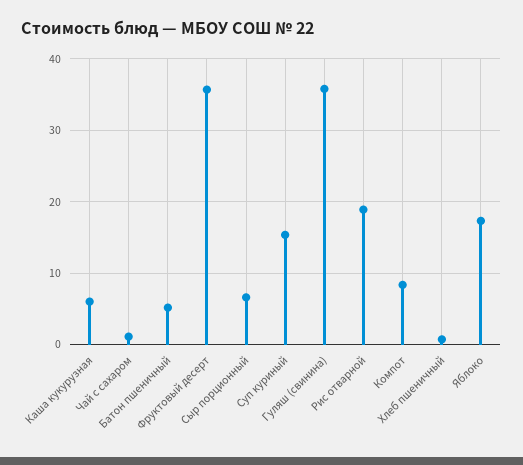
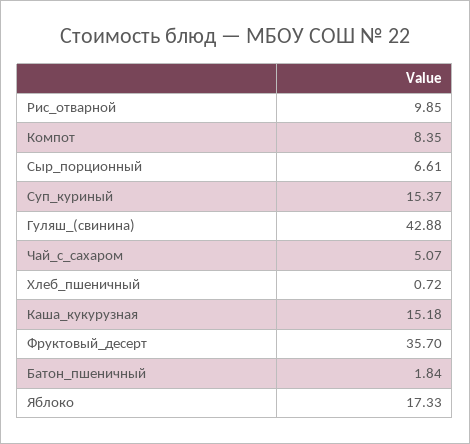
  {
-   "Каша кукурузная": 6,
+   "Каша кукурузная": 15.18,
-   "Чай с сахаром": 1,
+   "Чай с сахаром": 5.07,
-   "Батон пшеничный": 5,
+   "Батон пшеничный": 1.84,
    "Фруктовый десерт": 35.7,
    "Сыр порционный": 6.61,
    "Суп куриный": 15.37,
-   "Гуляш (свинина)": 36,
+   "Гуляш (свинина)": 42.88,
-   "Рис отварной": 19,
+   "Рис отварной": 9.85,
    "Компот": 8.35,
    "Хлеб пшеничный": 0.72,
    "Яблоко": 17.33
  }

